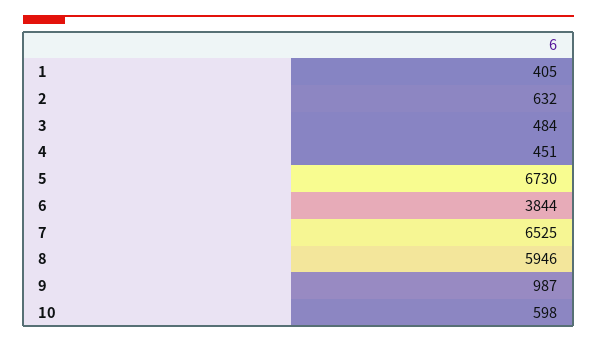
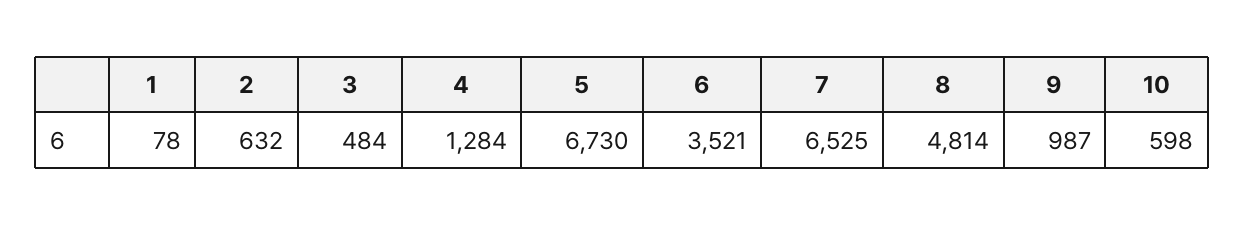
  {
-   "1": 405,
+   "1": 78,
    "2": 632,
    "3": 484,
-   "4": 451,
+   "4": 1284,
    "5": 6730,
-   "6": 3844,
+   "6": 3521,
    "7": 6525,
-   "8": 5946,
+   "8": 4814,
    "9": 987,
    "10": 598
  }

